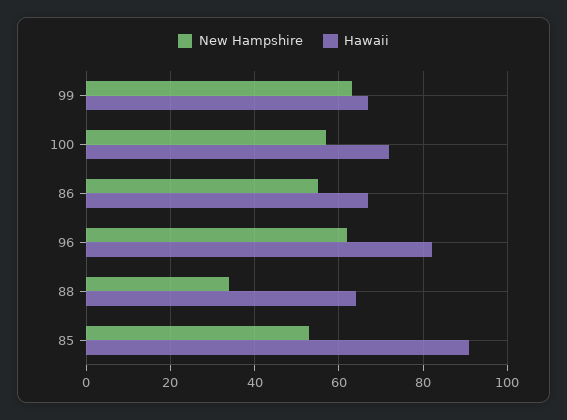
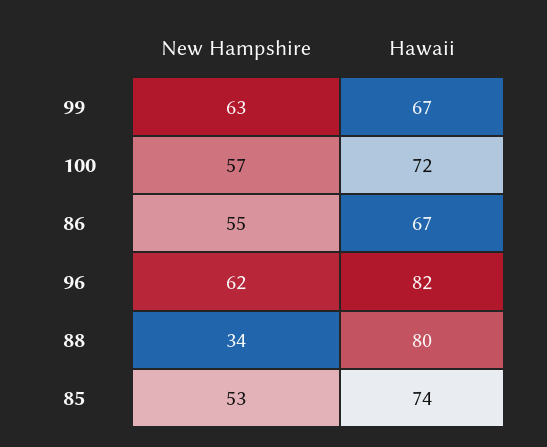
  {
    "New Hampshire": {
      "99": 63,
      "100": 57,
      "86": 55,
      "96": 62,
      "88": 34,
      "85": 53
    },
    "Hawaii": {
      "99": 67,
      "100": 72,
      "86": 67,
      "96": 82,
-     "88": 65,
+     "88": 80,
-     "85": 90
+     "85": 74
    }
  }

